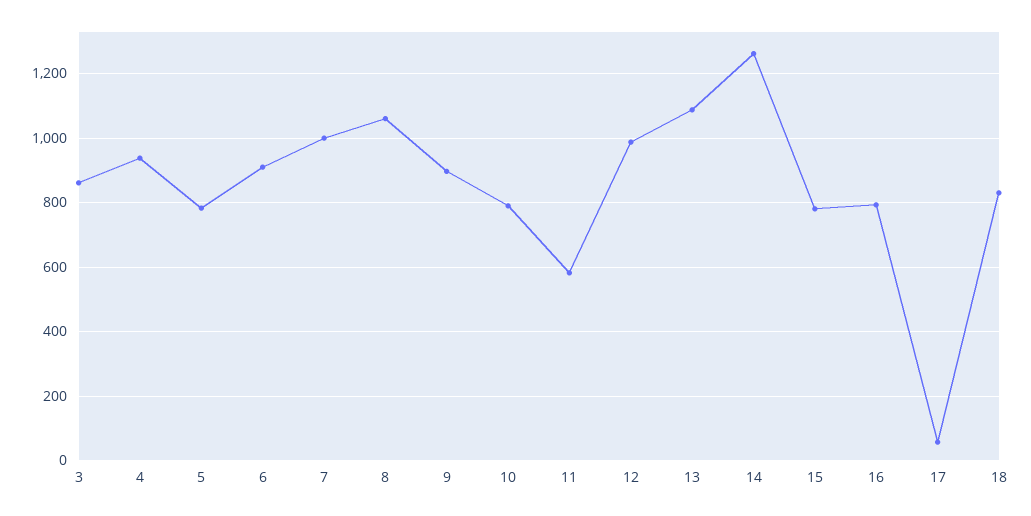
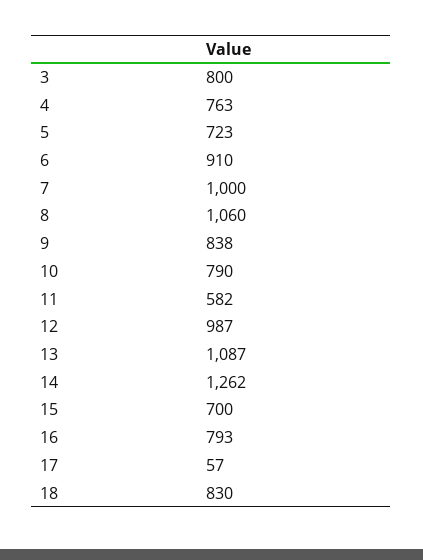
  {
-   "3": 860,
+   "3": 800,
-   "4": 940,
+   "4": 763,
-   "5": 780,
+   "5": 723,
    "6": 910,
    "7": 1000,
    "8": 1060,
-   "9": 900,
+   "9": 838,
    "10": 790,
    "11": 582,
    "12": 987,
    "13": 1087,
    "14": 1262,
-   "15": 780,
+   "15": 700,
    "16": 793,
    "17": 57,
    "18": 830
  }

